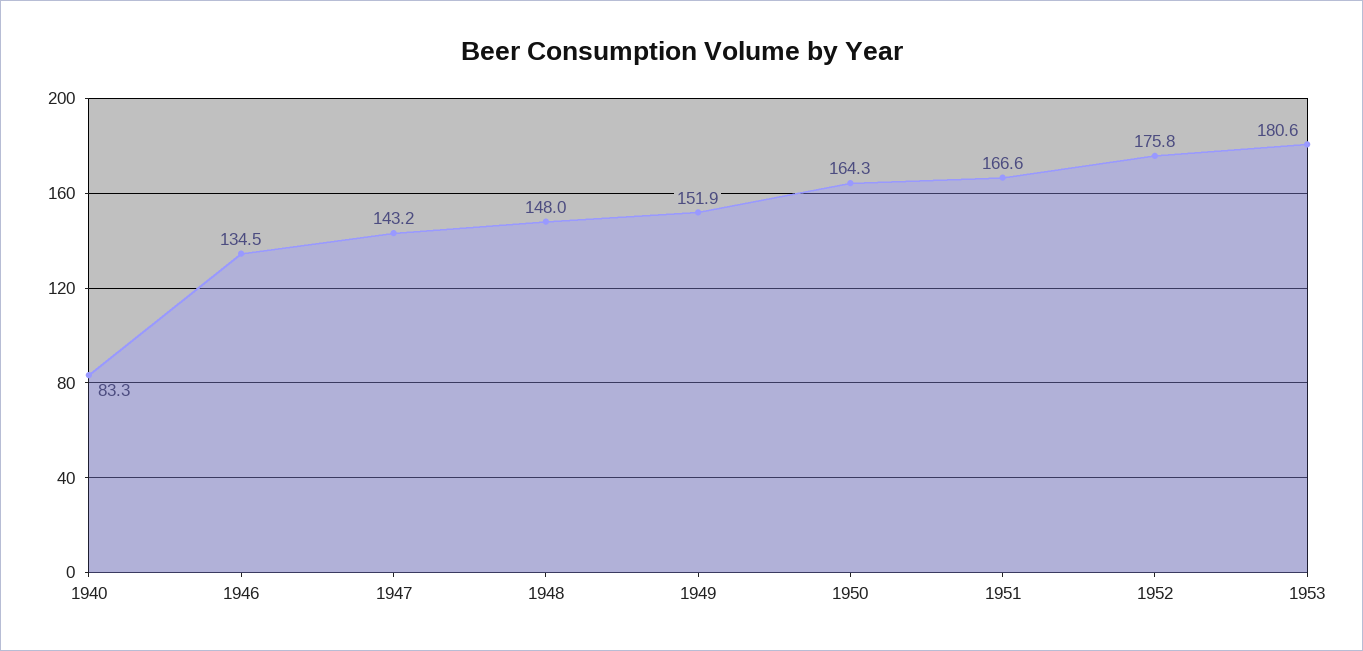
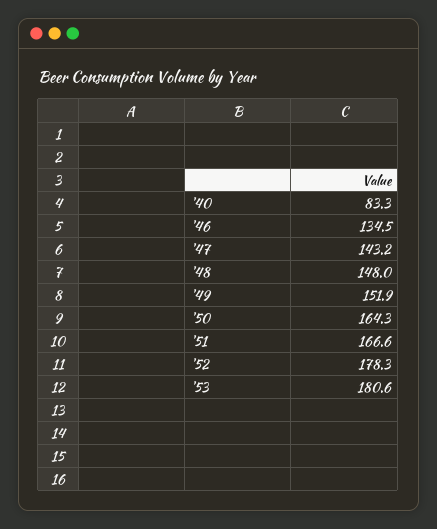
  {
    "1940": 83.3,
    "1946": 134.5,
    "1947": 143.2,
    "1948": 148,
    "1949": 151.9,
    "1950": 164.3,
    "1951": 166.6,
-   "1952": 175.8,
+   "1952": 178.3,
    "1953": 180.6
  }

